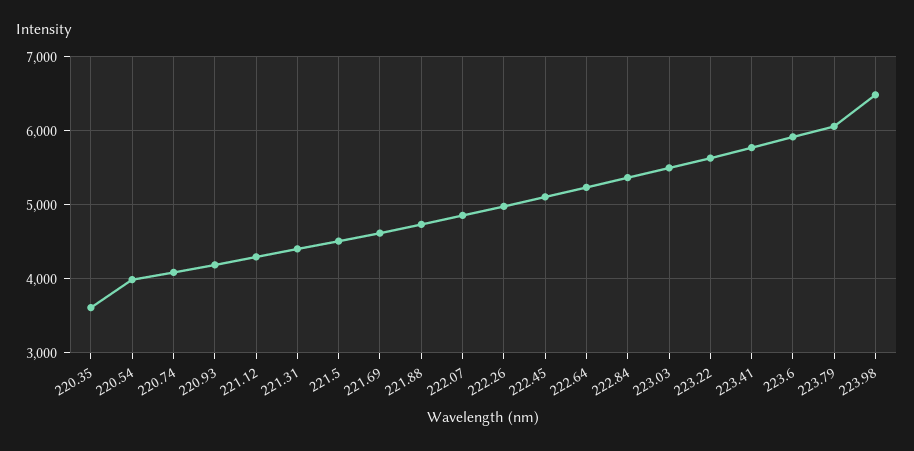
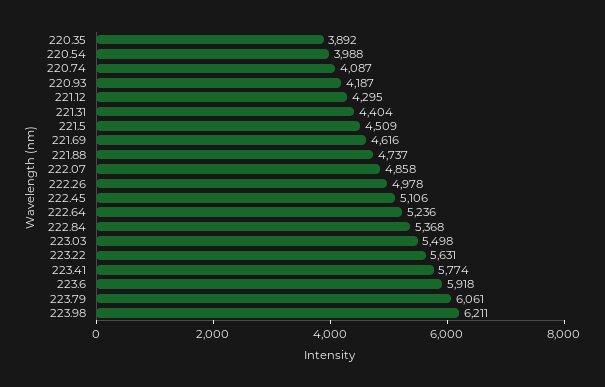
  {
-   "220.35": 3600,
+   "220.35": 3892,
    "220.54": 3988,
    "220.74": 4087,
    "220.93": 4187,
    "221.12": 4295,
    "221.31": 4404,
    "221.5": 4509,
    "221.69": 4616,
    "221.88": 4737,
    "222.07": 4858,
    "222.26": 4978,
    "222.45": 5106,
    "222.64": 5236,
    "222.84": 5368,
    "223.03": 5498,
    "223.22": 5631,
    "223.41": 5774,
    "223.6": 5918,
    "223.79": 6061,
-   "223.98": 6500
+   "223.98": 6211
  }

